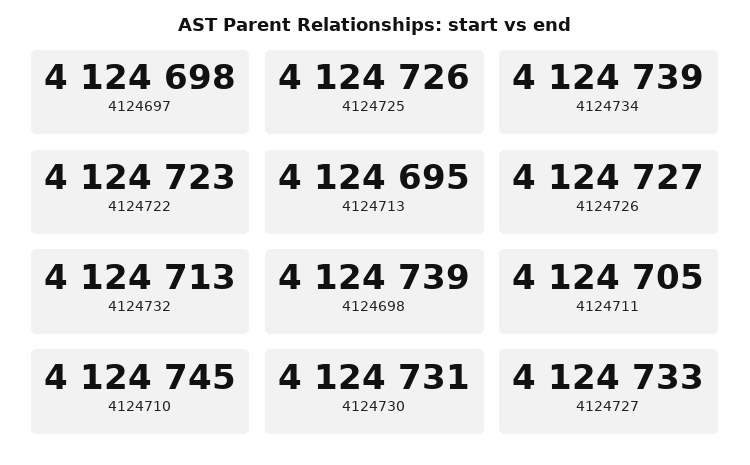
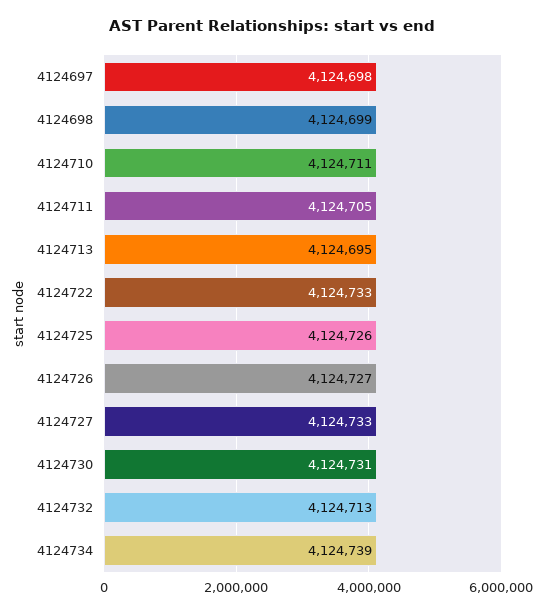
  {
    "4124697": 4124698,
    "4124725": 4124726,
    "4124734": 4124739,
-   "4124722": 4124723,
+   "4124722": 4124733,
    "4124713": 4124695,
    "4124726": 4124727,
    "4124732": 4124713,
-   "4124698": 4124739,
+   "4124698": 4124699,
    "4124711": 4124705,
-   "4124710": 4124745,
+   "4124710": 4124711,
    "4124730": 4124731,
    "4124727": 4124733
  }

